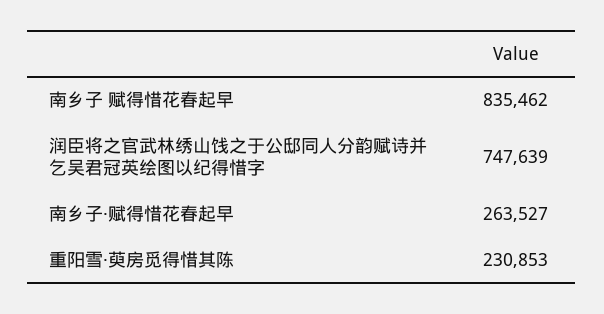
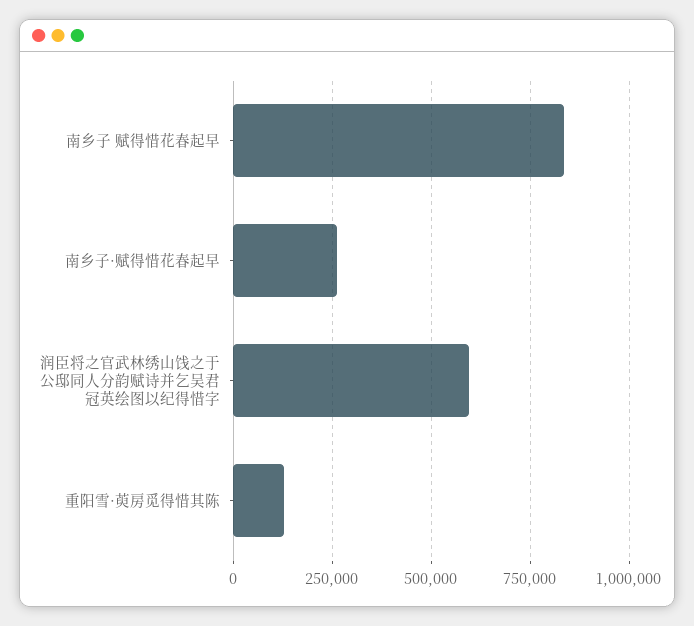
  {
    "南乡子 赋得惜花春起早": 835462,
-   "润臣将之官武林绣山饯之于公邸同人分韵赋诗并乞吴君冠英绘图以纪得惜字": 747639,
+   "润臣将之官武林绣山饯之于公邸同人分韵赋诗并乞吴君冠英绘图以纪得惜字": 600000,
    "南乡子·赋得惜花春起早": 263527,
-   "重阳雪·萸房觅得惜其陈": 230853
+   "重阳雪·萸房觅得惜其陈": 125000
  }

